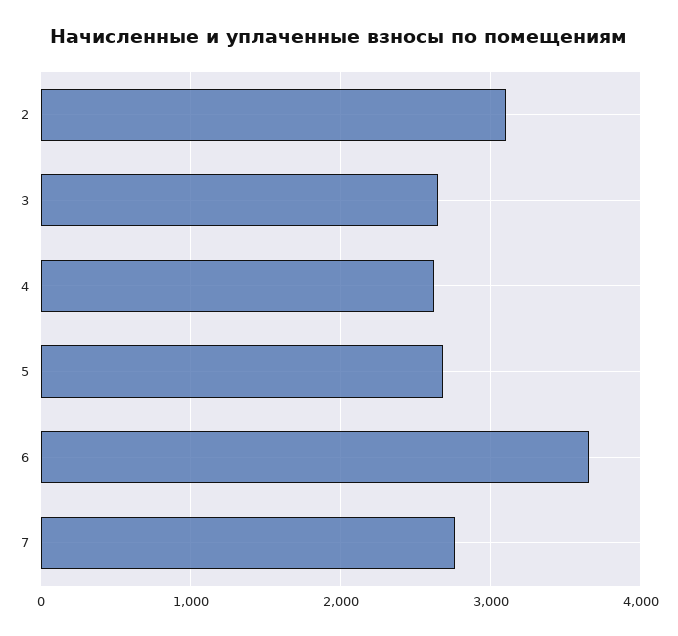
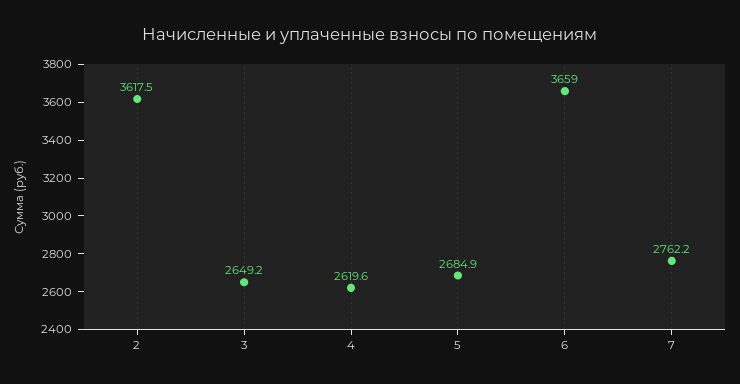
  {
-   "2": 3100,
+   "2": 3617.5,
    "3": 2649.2,
    "4": 2619.6,
    "5": 2684.9,
    "6": 3659,
    "7": 2762.2
  }

